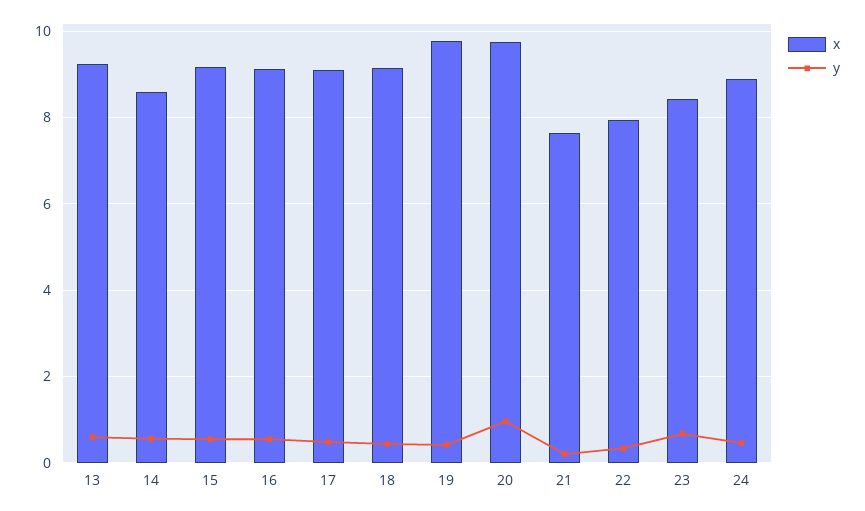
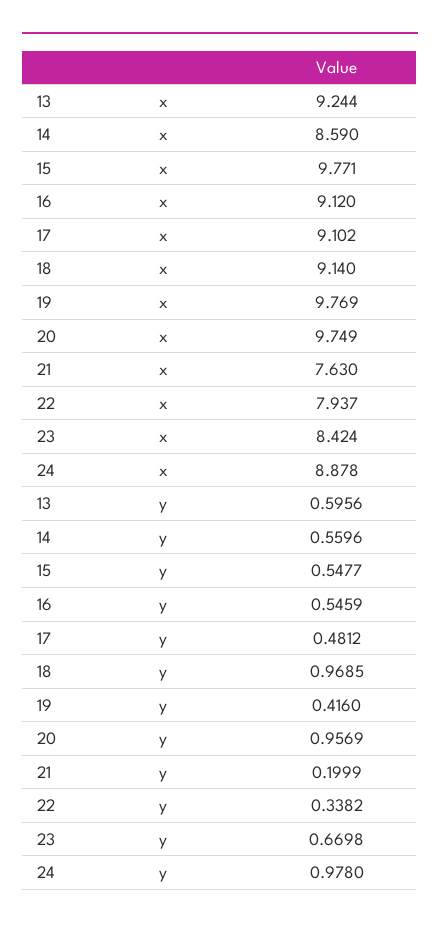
  {
    "x": {
      "13": 9.244,
      "14": 8.59,
-     "15": 9.2,
+     "15": 9.771,
      "16": 9.12,
      "17": 9.102,
      "18": 9.14,
      "19": 9.769,
      "20": 9.749,
      "21": 7.63,
      "22": 7.937,
      "23": 8.424,
      "24": 8.878
    },
    "y": {
      "13": 0.5956,
      "14": 0.5596,
      "15": 0.5477,
      "16": 0.5459,
      "17": 0.4812,
-     "18": 0.4,
+     "18": 0.9685,
      "19": 0.416,
      "20": 0.9569,
      "21": 0.1999,
      "22": 0.3382,
      "23": 0.6698,
-     "24": 0.4
+     "24": 0.978
    }
  }

